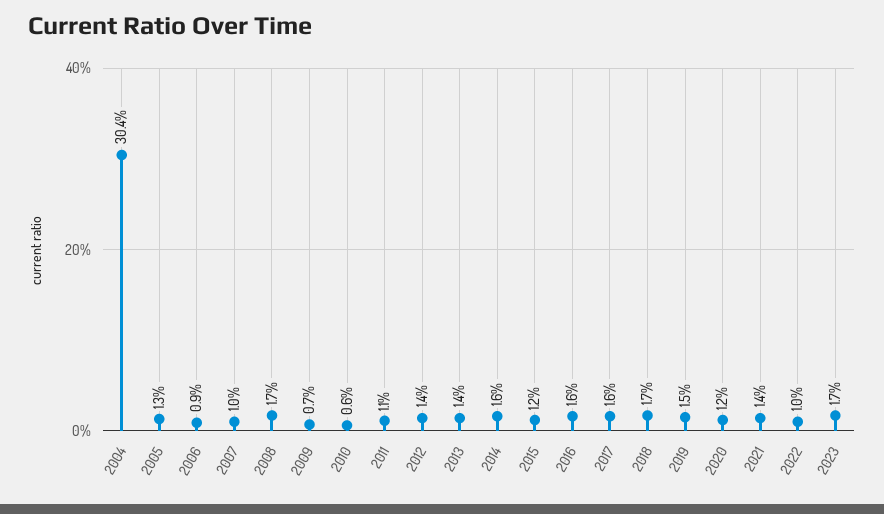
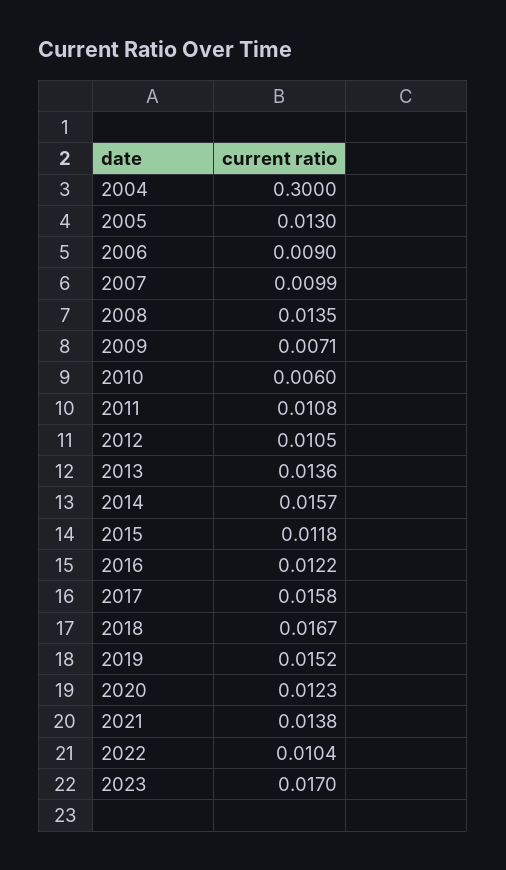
  {
-   "2004": 0.304,
+   "2004": 0.3,
    "2005": 0.013,
    "2006": 0.009,
    "2007": 0.0099,
-   "2008": 0.017,
+   "2008": 0.0135,
    "2009": 0.0071,
    "2010": 0.006,
    "2011": 0.0108,
-   "2012": 0.014,
+   "2012": 0.0105,
    "2013": 0.0136,
    "2014": 0.0157,
    "2015": 0.0118,
-   "2016": 0.016,
+   "2016": 0.0122,
    "2017": 0.0158,
    "2018": 0.0167,
    "2019": 0.0152,
    "2020": 0.0123,
    "2021": 0.0138,
    "2022": 0.0104,
    "2023": 0.017
  }

